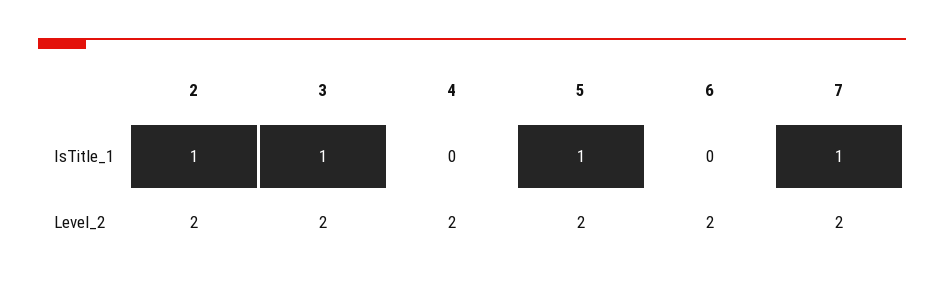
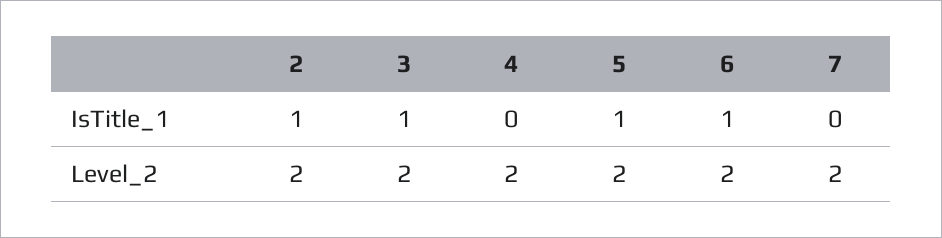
  {
    "2": {
      "IsTitle_1": 1,
      "Level_2": 2
    },
    "3": {
      "IsTitle_1": 1,
      "Level_2": 2
    },
    "4": {
      "IsTitle_1": 0,
      "Level_2": 2
    },
    "5": {
      "IsTitle_1": 1,
      "Level_2": 2
    },
    "6": {
-     "IsTitle_1": 0,
+     "IsTitle_1": 1,
      "Level_2": 2
    },
    "7": {
-     "IsTitle_1": 1,
+     "IsTitle_1": 0,
      "Level_2": 2
    }
  }

